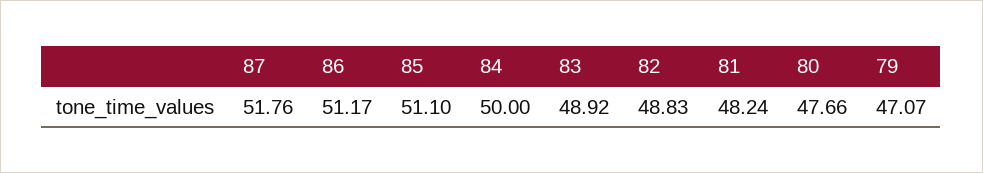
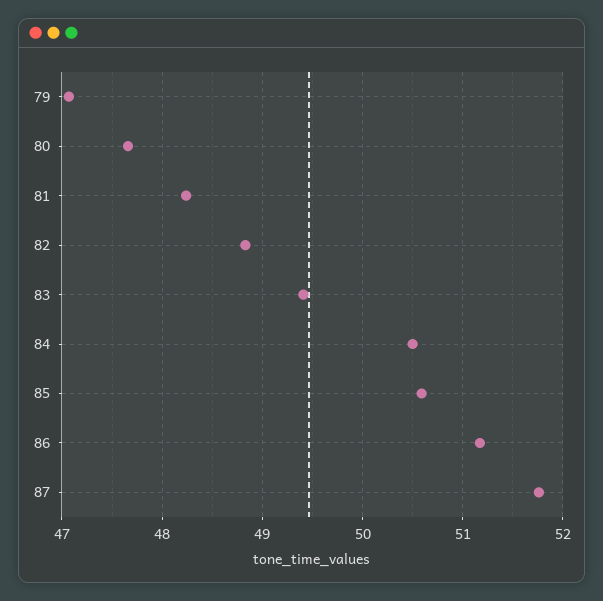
  {
    "87": 51.76,
    "86": 51.17,
-   "85": 51.1,
+   "85": 50.6,
-   "84": 50,
+   "84": 50.5,
-   "83": 48.92,
+   "83": 49.4,
    "82": 48.83,
    "81": 48.24,
    "80": 47.66,
    "79": 47.07
  }

